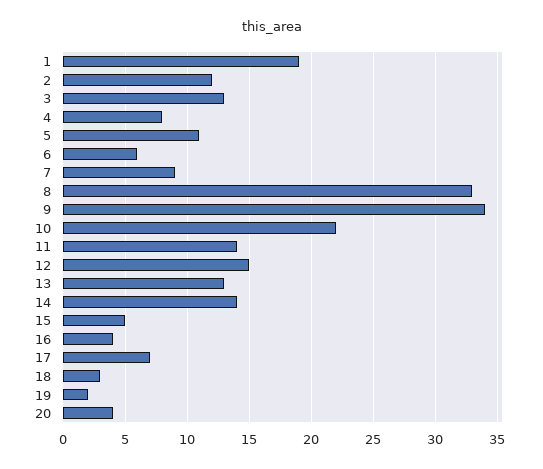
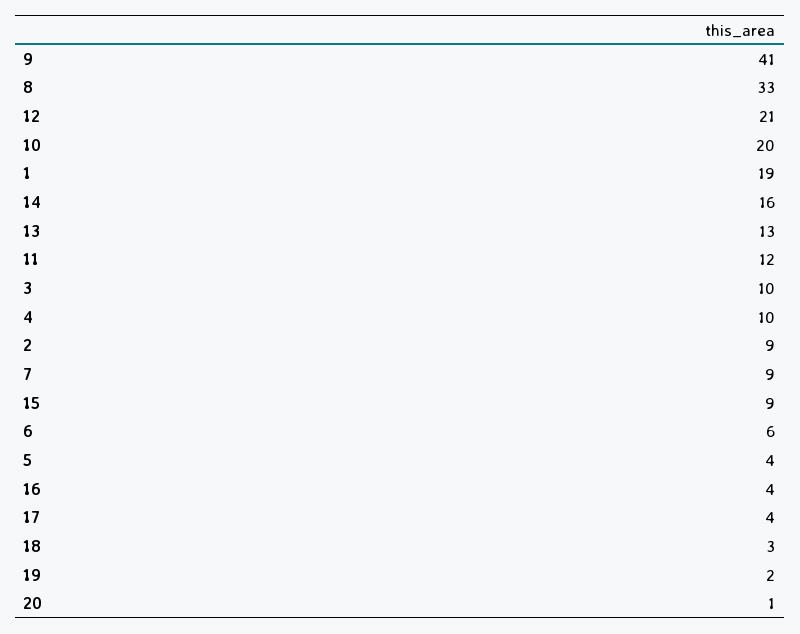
  {
    "1": 19,
-   "2": 12,
+   "2": 9,
-   "3": 13,
+   "3": 10,
-   "4": 8,
+   "4": 10,
-   "5": 11,
+   "5": 4,
    "6": 6,
    "7": 9,
    "8": 33,
-   "9": 34,
+   "9": 41,
-   "10": 22,
+   "10": 20,
-   "11": 14,
+   "11": 12,
-   "12": 15,
+   "12": 21,
    "13": 13,
-   "14": 14,
+   "14": 16,
-   "15": 5,
+   "15": 9,
    "16": 4,
-   "17": 7,
+   "17": 4,
    "18": 3,
    "19": 2,
-   "20": 4
+   "20": 1
  }

